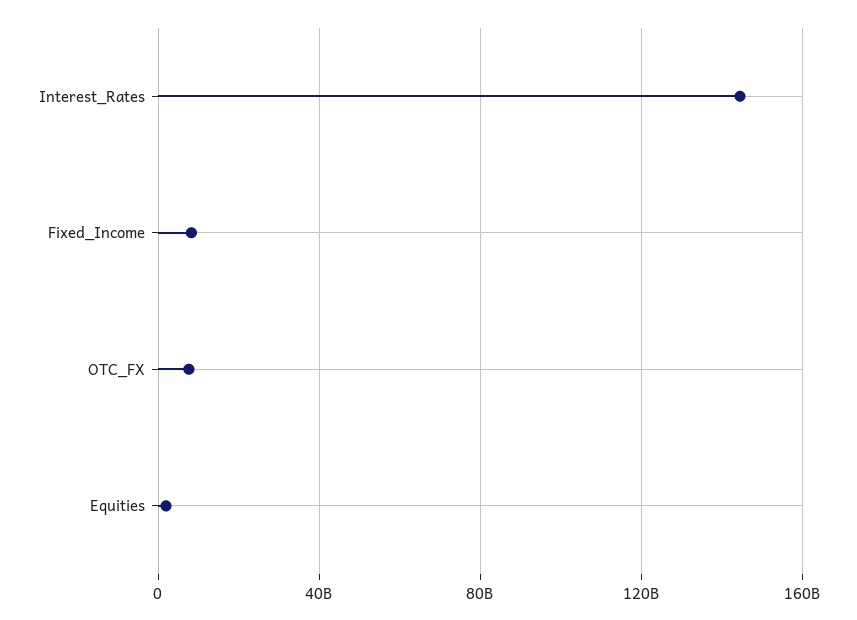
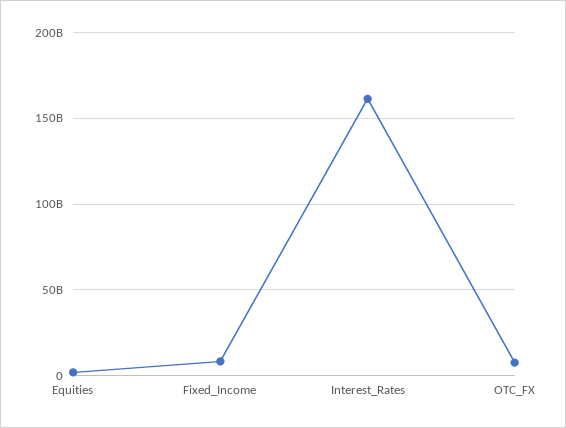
  {
-   "Interest_Rates": 145000000000,
+   "Interest_Rates": 160000000000,
    "Fixed_Income": 10000000000,
    "OTC_FX": 10000000000,
    "Equities": 0
  }

